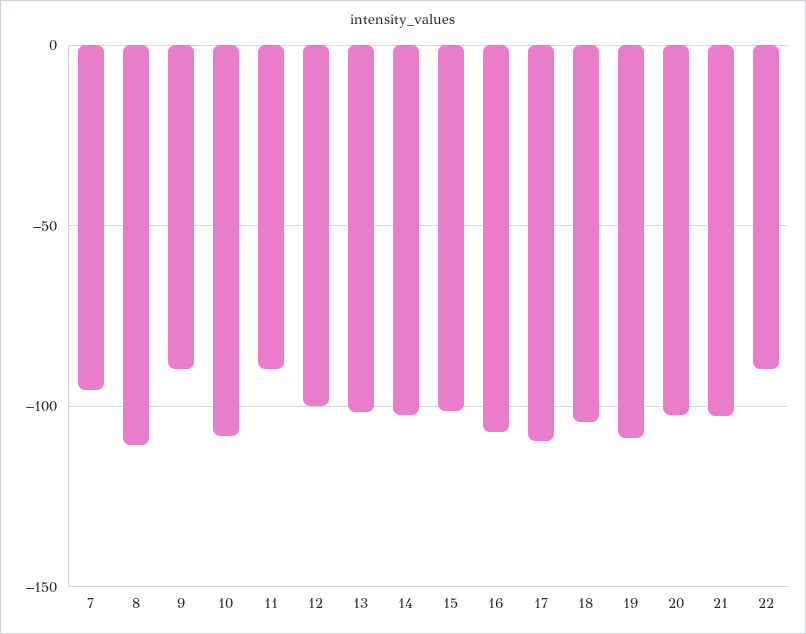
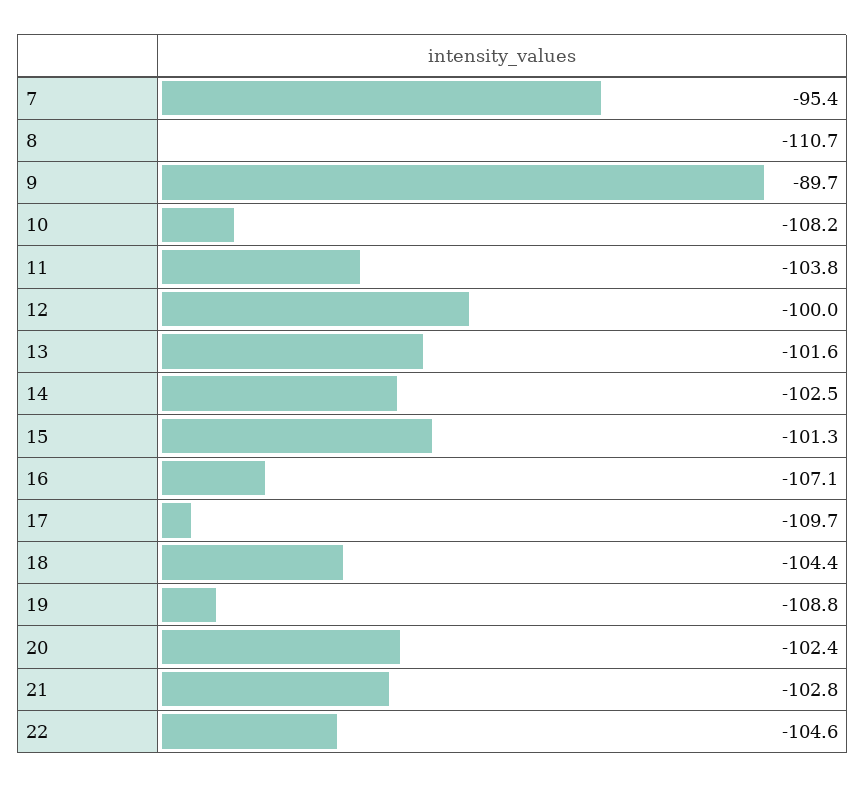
  {
    "7": -95.4,
    "8": -110.7,
    "9": -89.7,
    "10": -108.2,
-   "11": -90,
+   "11": -103.8,
    "12": -100,
    "13": -101.6,
    "14": -102.5,
    "15": -101.3,
    "16": -107.1,
    "17": -109.7,
    "18": -104.4,
    "19": -108.8,
    "20": -102.4,
    "21": -102.8,
-   "22": -90
+   "22": -104.6
  }

